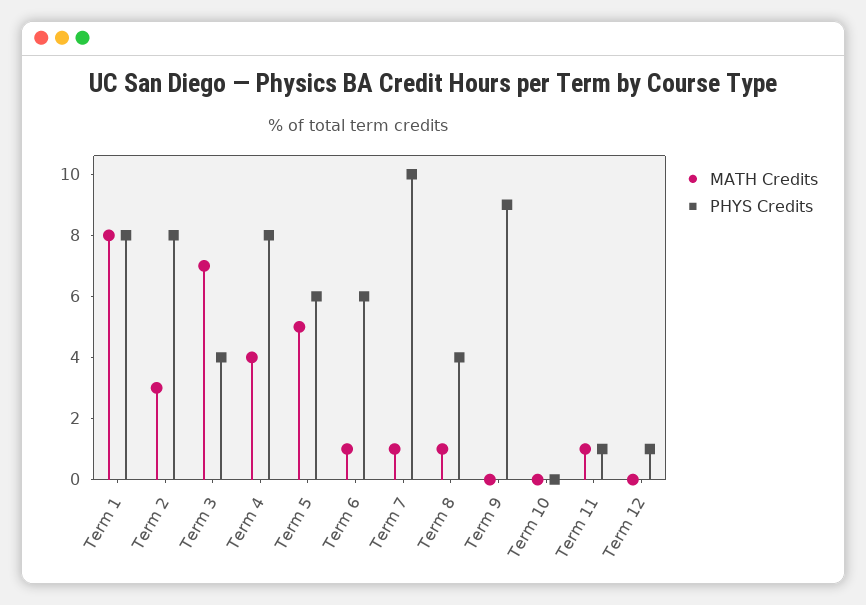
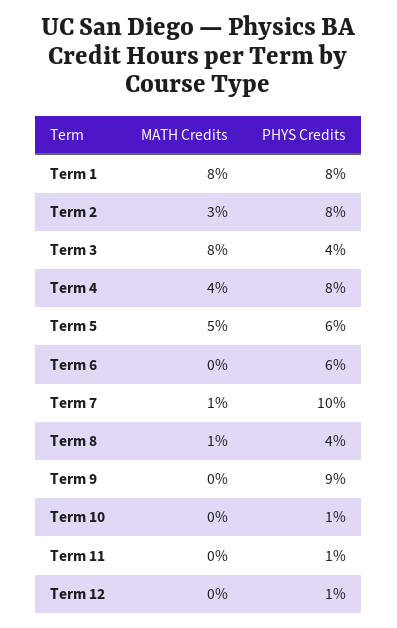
  {
    "MATH Credits": {
      "Term 1": 8,
      "Term 2": 3,
-     "Term 3": 7,
+     "Term 3": 8,
      "Term 4": 4,
      "Term 5": 5,
-     "Term 6": 1,
+     "Term 6": 0,
      "Term 7": 1,
      "Term 8": 1,
      "Term 9": 0,
      "Term 10": 0,
-     "Term 11": 1,
+     "Term 11": 0,
      "Term 12": 0
    },
    "PHYS Credits": {
      "Term 1": 8,
      "Term 2": 8,
      "Term 3": 4,
      "Term 4": 8,
      "Term 5": 6,
      "Term 6": 6,
      "Term 7": 10,
      "Term 8": 4,
      "Term 9": 9,
-     "Term 10": 0,
+     "Term 10": 1,
      "Term 11": 1,
      "Term 12": 1
    }
  }

